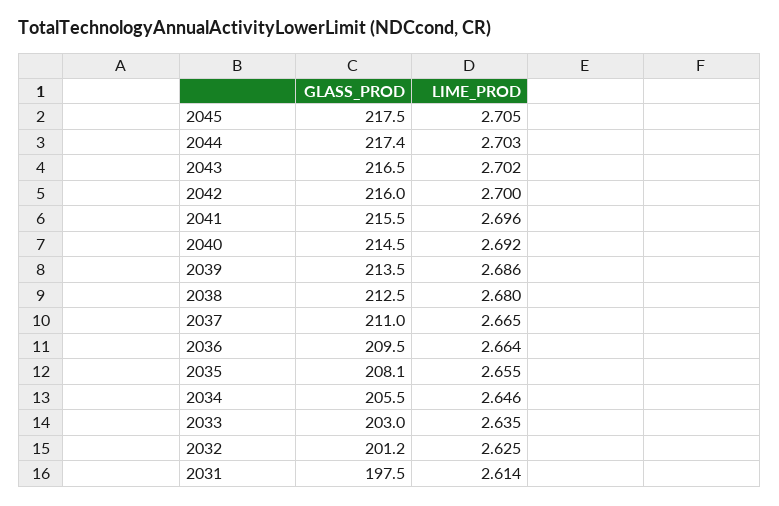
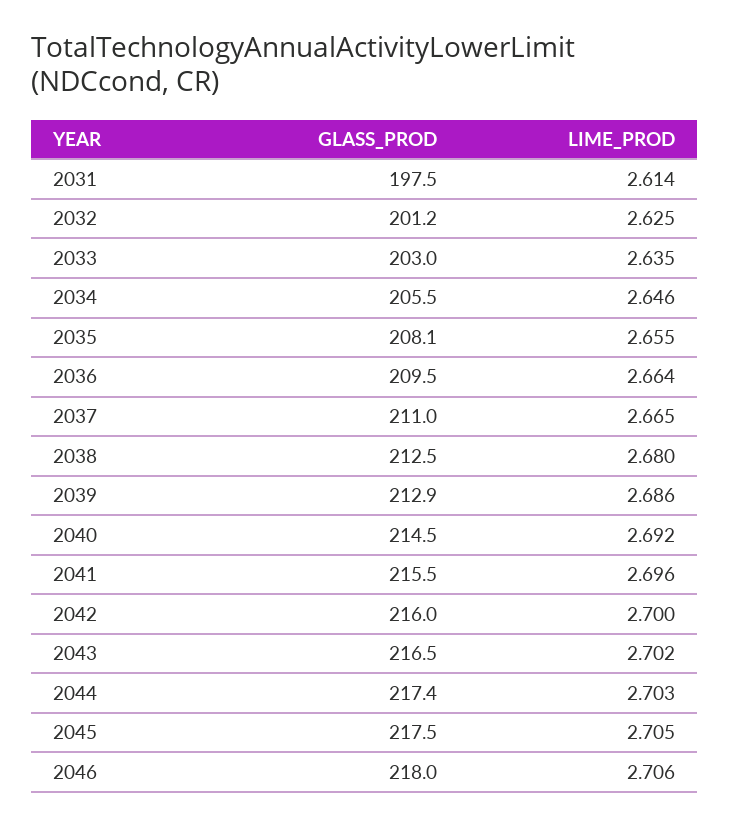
  {
    "GLASS_PROD": {
      "2045": 217.5,
      "2044": 217.4,
      "2043": 216.5,
      "2042": 216,
      "2041": 215.5,
      "2040": 214.5,
-     "2039": 213.5,
+     "2039": 212.9,
      "2038": 212.5,
      "2037": 211,
      "2036": 209.5,
      "2035": 208.1,
      "2034": 205.5,
      "2033": 203,
      "2032": 201.2,
-     "2031": 197.5
+     "2031": 197.5,
+     "2046": 218
    },
    "LIME_PROD": {
      "2045": 2.705,
      "2044": 2.703,
      "2043": 2.702,
      "2042": 2.7,
      "2041": 2.696,
      "2040": 2.692,
      "2039": 2.686,
      "2038": 2.68,
      "2037": 2.665,
      "2036": 2.664,
      "2035": 2.655,
      "2034": 2.646,
      "2033": 2.635,
      "2032": 2.625,
-     "2031": 2.614
+     "2031": 2.614,
+     "2046": 2.706
    }
  }

